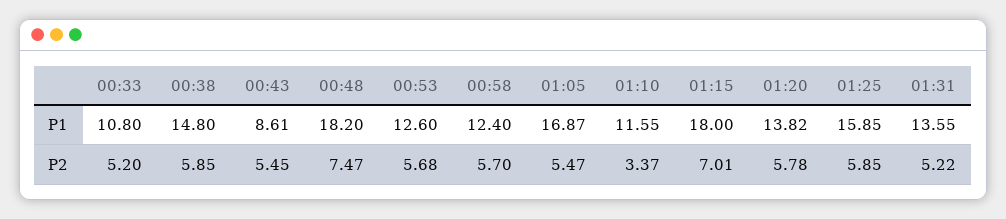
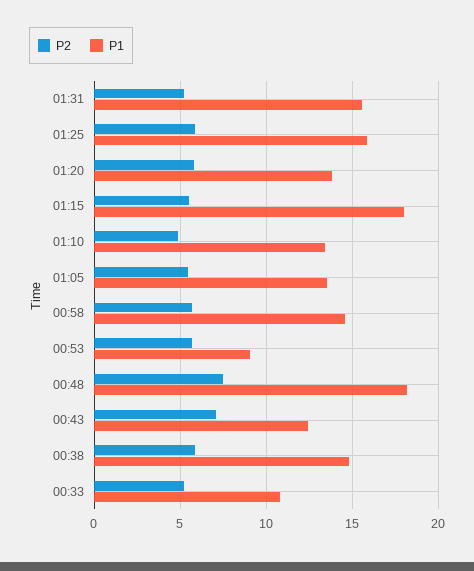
  {
    "P1": {
      "00:33": 10.8,
      "00:38": 14.8,
-     "00:43": 8.61,
+     "00:43": 12.5,
      "00:48": 18.2,
-     "00:53": 12.6,
+     "00:53": 9,
-     "00:58": 12.4,
+     "00:58": 14.5,
-     "01:05": 16.87,
+     "01:05": 13.5,
-     "01:10": 11.55,
+     "01:10": 13.5,
      "01:15": 18,
      "01:20": 13.82,
      "01:25": 15.85,
-     "01:31": 13.55
+     "01:31": 15.5
    },
    "P2": {
      "00:33": 5.2,
      "00:38": 5.85,
-     "00:43": 5.45,
+     "00:43": 7,
      "00:48": 7.47,
      "00:53": 5.68,
      "00:58": 5.7,
      "01:05": 5.47,
-     "01:10": 3.37,
+     "01:10": 5,
-     "01:15": 7.01,
+     "01:15": 5.5,
      "01:20": 5.78,
      "01:25": 5.85,
      "01:31": 5.22
    }
  }

